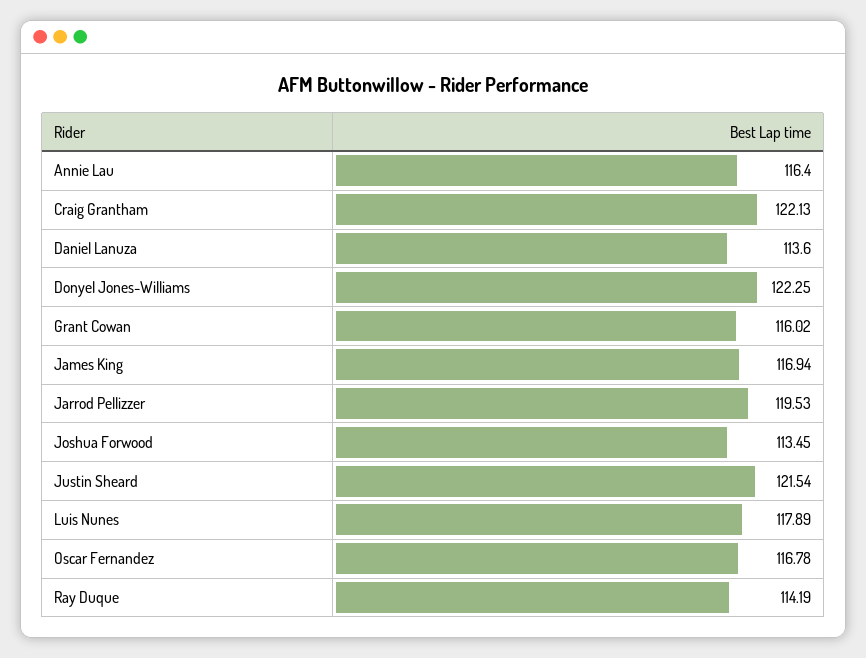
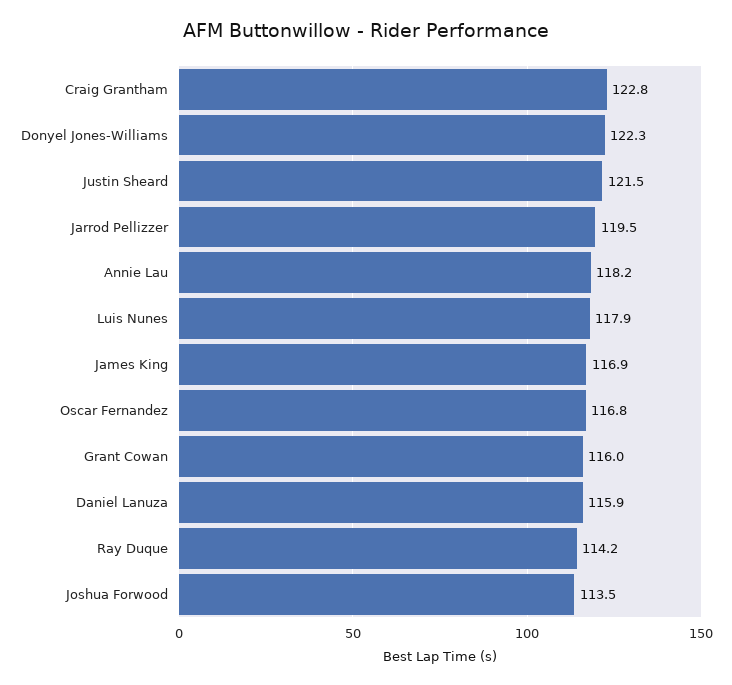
  {
-   "Annie Lau": 116.4,
+   "Annie Lau": 118.2,
-   "Craig Grantham": 122.13,
+   "Craig Grantham": 122.8,
-   "Daniel Lanuza": 113.6,
+   "Daniel Lanuza": 115.9,
    "Donyel Jones-Williams": 122.25,
    "Grant Cowan": 116.02,
    "James King": 116.94,
    "Jarrod Pellizzer": 119.53,
    "Joshua Forwood": 113.45,
    "Justin Sheard": 121.54,
    "Luis Nunes": 117.89,
    "Oscar Fernandez": 116.78,
    "Ray Duque": 114.19
  }

